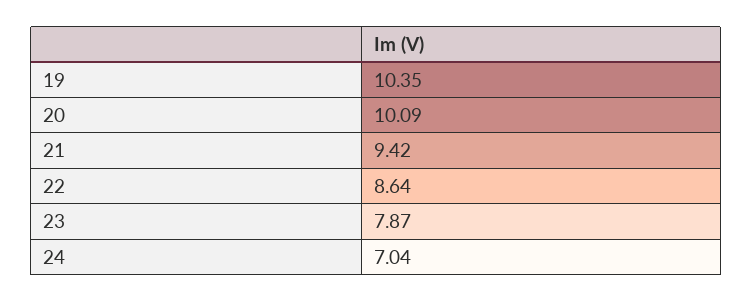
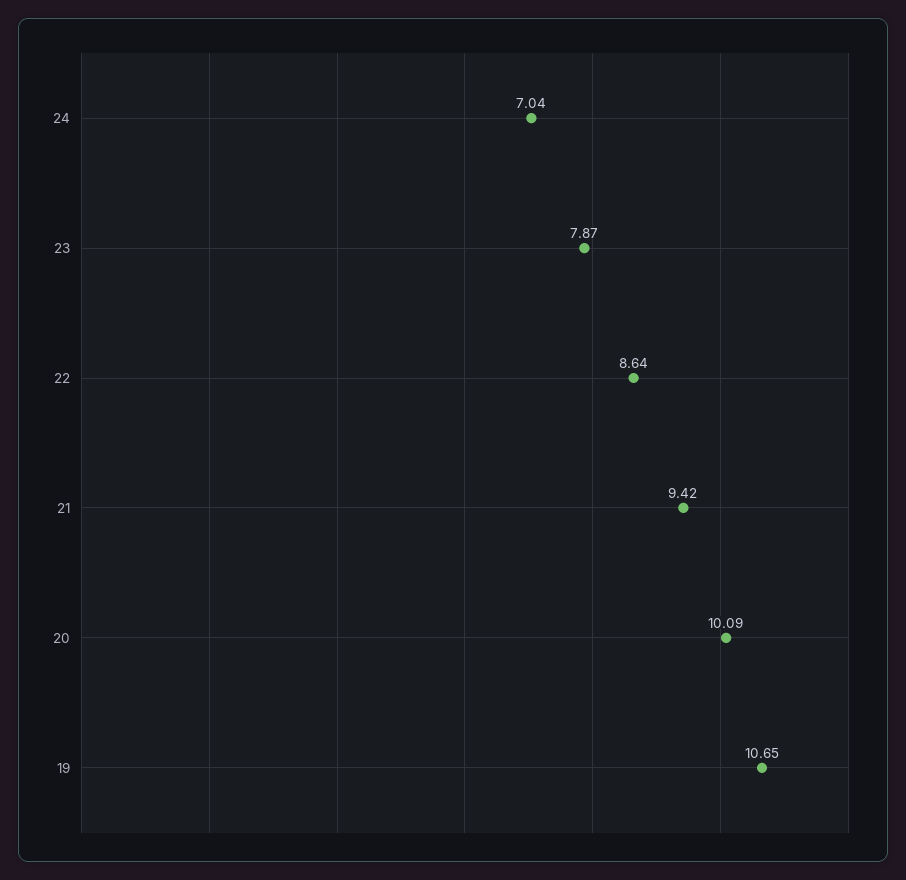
  {
-   "19": 10.35,
+   "19": 10.65,
    "20": 10.09,
    "21": 9.42,
    "22": 8.64,
    "23": 7.87,
    "24": 7.04
  }

